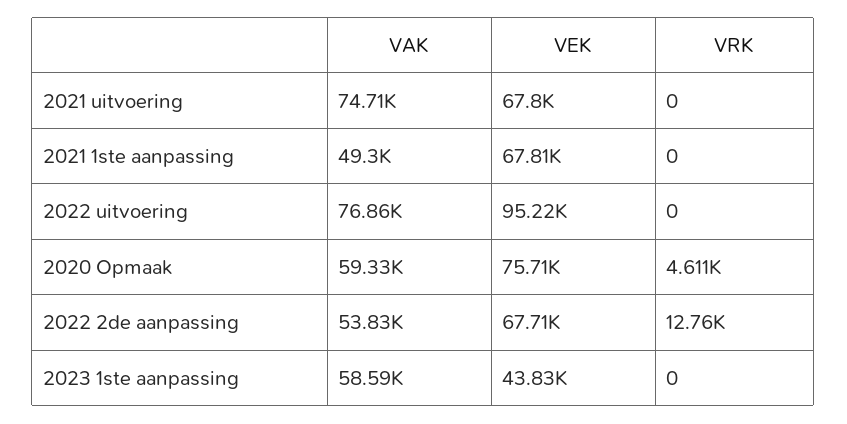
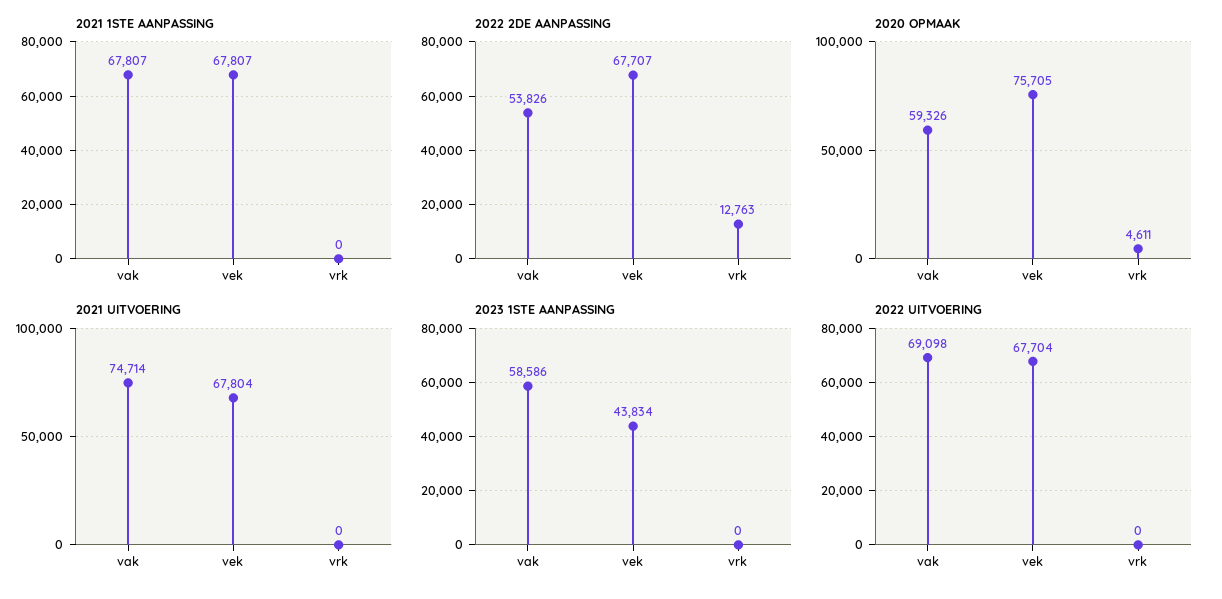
  {
    "2021 uitvoering": {
      "VAK": 74714,
      "VEK": 67804,
      "VRK": 0
    },
    "2021 1ste aanpassing": {
-     "VAK": 49300,
+     "VAK": 67807,
      "VEK": 67807,
      "VRK": 0
    },
    "2022 uitvoering": {
-     "VAK": 76860,
+     "VAK": 69098,
-     "VEK": 95220,
+     "VEK": 67704,
      "VRK": 0
    },
    "2020 Opmaak": {
      "VAK": 59326,
      "VEK": 75705,
      "VRK": 4611
    },
    "2022 2de aanpassing": {
      "VAK": 53826,
      "VEK": 67707,
      "VRK": 12763
    },
    "2023 1ste aanpassing": {
      "VAK": 58586,
      "VEK": 43834,
      "VRK": 0
    }
  }

